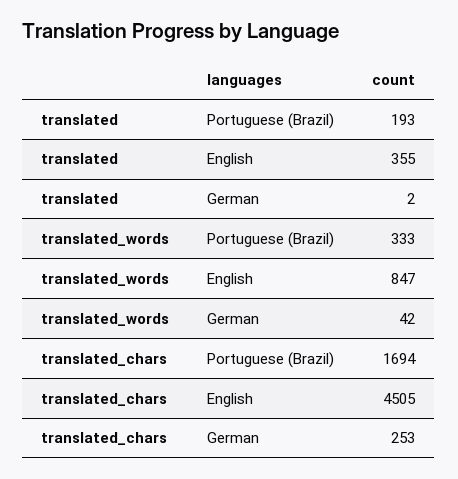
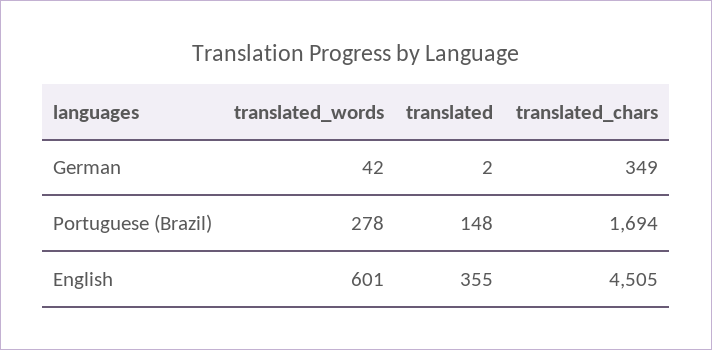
  {
    "translated": {
-     "Portuguese (Brazil)": 193,
+     "Portuguese (Brazil)": 148,
      "English": 355,
      "German": 2
    },
    "translated_words": {
-     "Portuguese (Brazil)": 333,
+     "Portuguese (Brazil)": 278,
-     "English": 847,
+     "English": 601,
      "German": 42
    },
    "translated_chars": {
      "Portuguese (Brazil)": 1694,
      "English": 4505,
-     "German": 253
+     "German": 349
    }
  }

